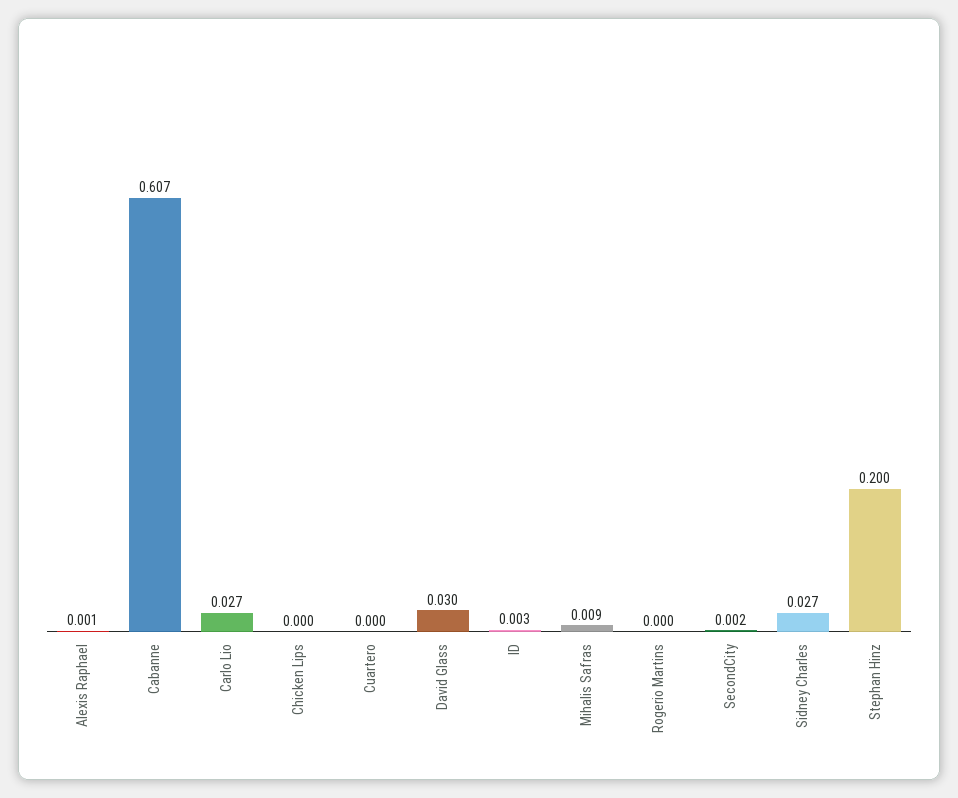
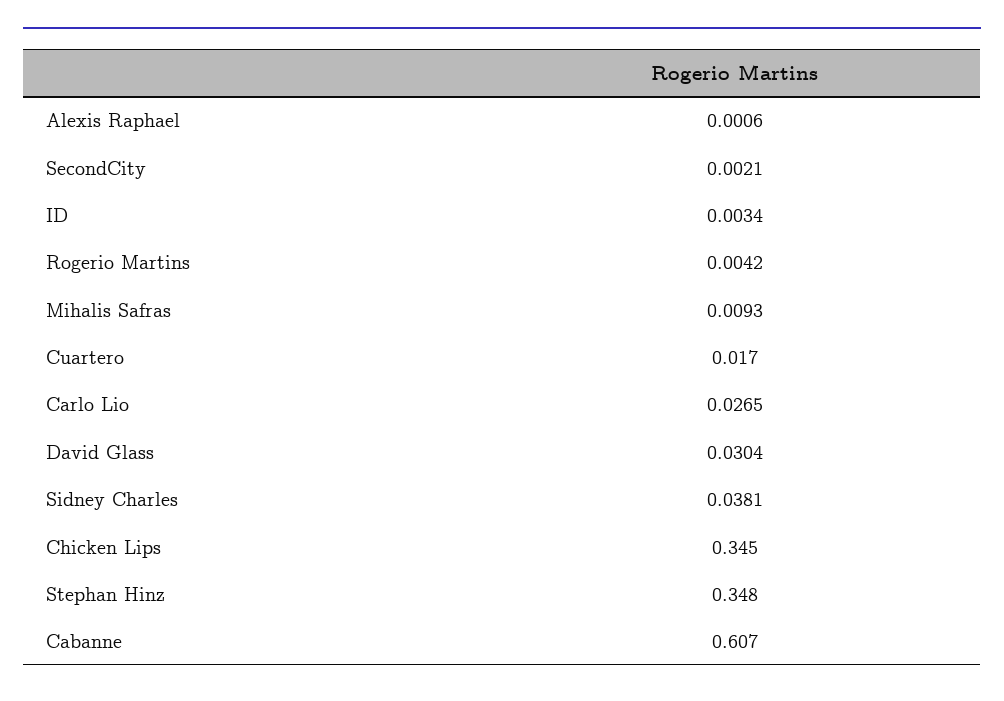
  {
    "Alexis Raphael": 0.0006,
    "Cabanne": 0.607,
    "Carlo Lio": 0.0265,
-   "Chicken Lips": 0,
+   "Chicken Lips": 0.345,
-   "Cuartero": 0,
+   "Cuartero": 0.017,
    "David Glass": 0.0304,
    "ID": 0.0034,
    "Mihalis Safras": 0.0093,
-   "Rogerio Martins": 0,
+   "Rogerio Martins": 0.0042,
    "SecondCity": 0.0021,
-   "Sidney Charles": 0.027,
+   "Sidney Charles": 0.0381,
-   "Stephan Hinz": 0.2
+   "Stephan Hinz": 0.348
  }

